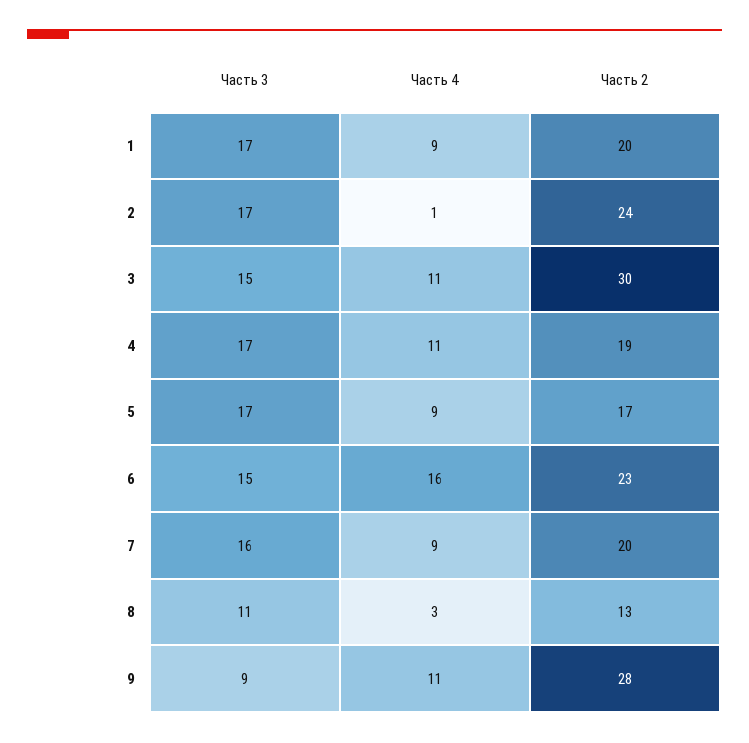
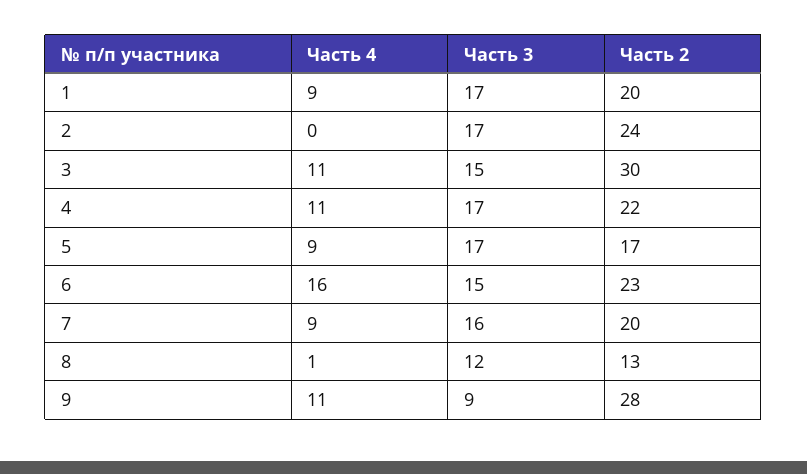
  {
    "Часть 3": {
      "1": 17,
      "2": 17,
      "3": 15,
      "4": 17,
      "5": 17,
      "6": 15,
      "7": 16,
-     "8": 11,
+     "8": 12,
      "9": 9
    },
    "Часть 4": {
      "1": 9,
-     "2": 1,
+     "2": 0,
      "3": 11,
      "4": 11,
      "5": 9,
      "6": 16,
      "7": 9,
-     "8": 3,
+     "8": 1,
      "9": 11
    },
    "Часть 2": {
      "1": 20,
      "2": 24,
      "3": 30,
-     "4": 19,
+     "4": 22,
      "5": 17,
      "6": 23,
      "7": 20,
      "8": 13,
      "9": 28
    }
  }

